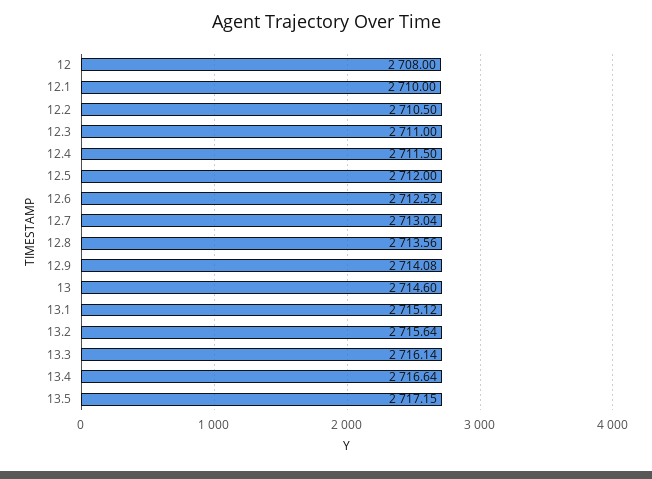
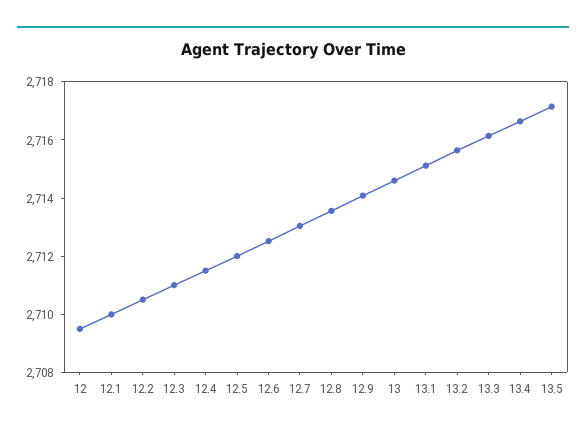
  {
-   "12": 2708,
+   "12": 2709.5,
    "12.1": 2710,
    "12.2": 2710.5,
    "12.3": 2711,
    "12.4": 2711.5,
    "12.5": 2712,
    "12.6": 2712.52,
    "12.7": 2713.04,
    "12.8": 2713.56,
    "12.9": 2714.08,
    "13": 2714.6,
    "13.1": 2715.12,
    "13.2": 2715.64,
    "13.3": 2716.14,
    "13.4": 2716.64,
    "13.5": 2717.15
  }

